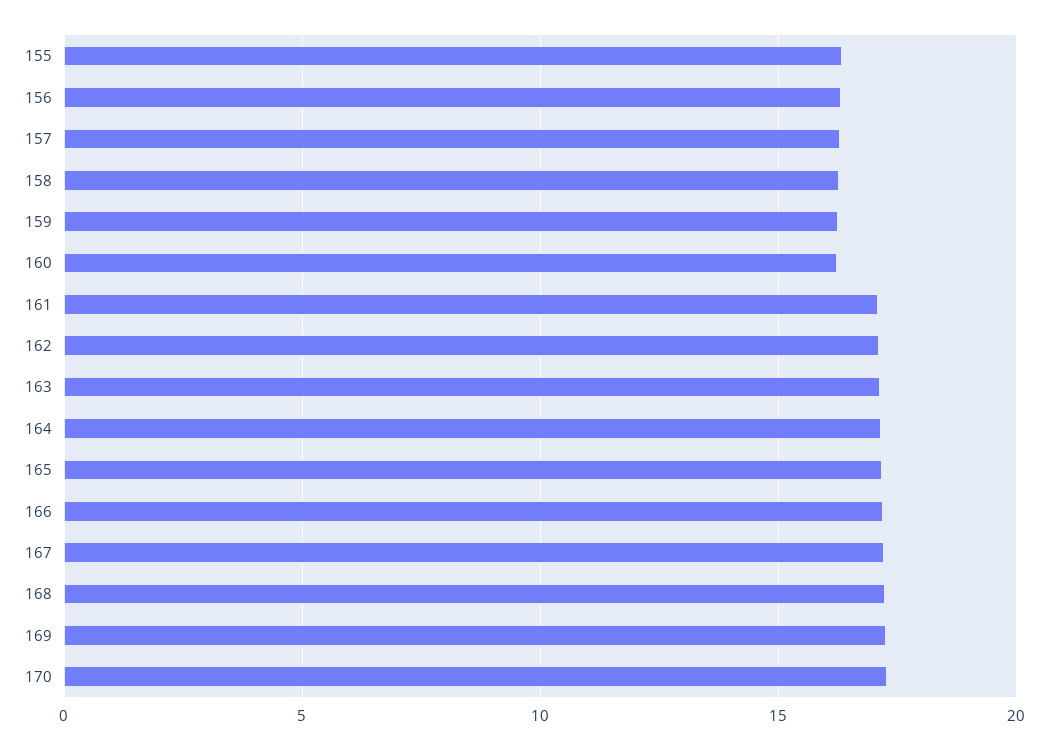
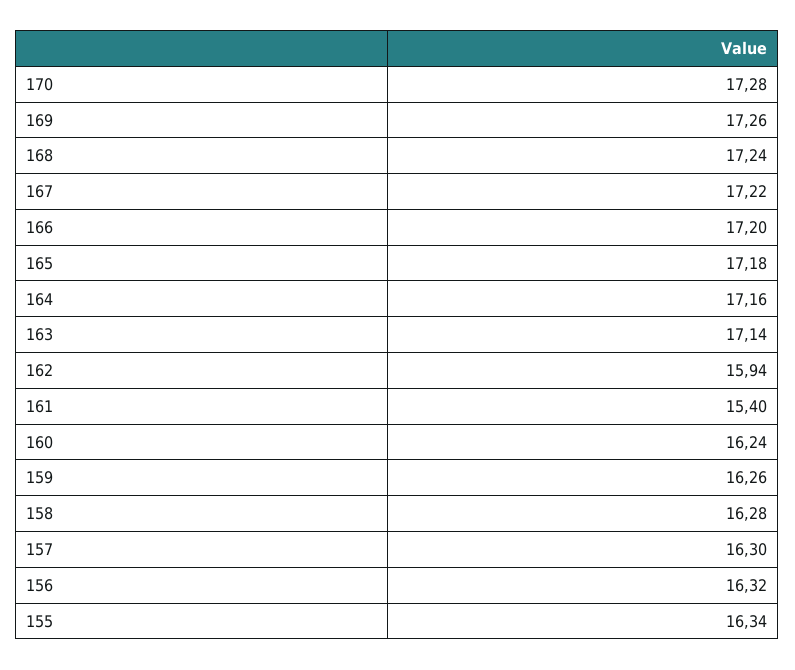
  {
    "155": 16.34,
    "156": 16.32,
    "157": 16.3,
    "158": 16.28,
    "159": 16.26,
    "160": 16.24,
-   "161": 17,
+   "161": 15.4,
-   "162": 17,
+   "162": 15.94,
    "163": 17.14,
    "164": 17.16,
    "165": 17.18,
    "166": 17.2,
    "167": 17.22,
    "168": 17.24,
    "169": 17.26,
    "170": 17.28
  }

